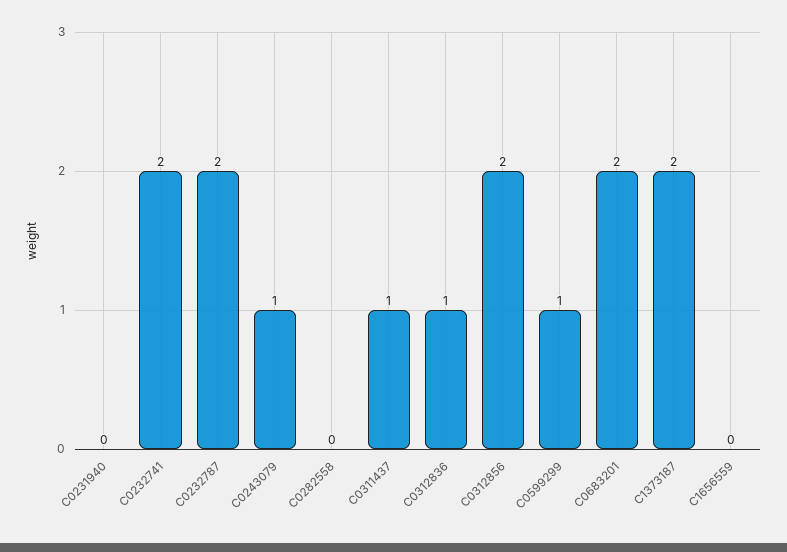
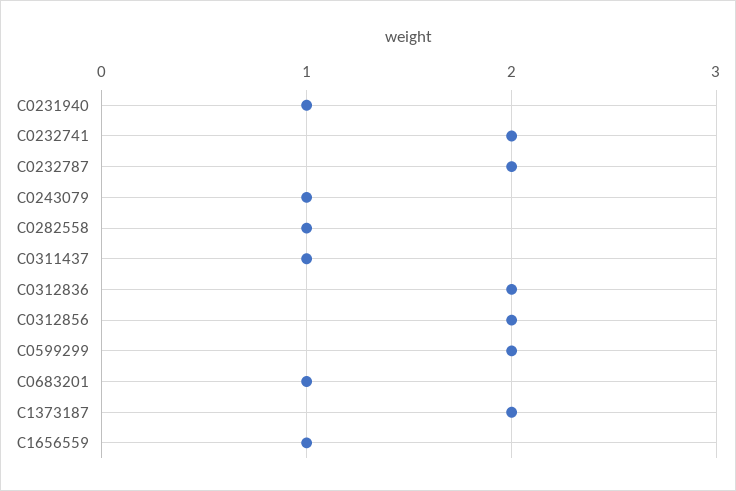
  {
-   "C0231940": 0,
+   "C0231940": 1,
    "C0232741": 2,
    "C0232787": 2,
    "C0243079": 1,
-   "C0282558": 0,
+   "C0282558": 1,
    "C0311437": 1,
-   "C0312836": 1,
+   "C0312836": 2,
    "C0312856": 2,
-   "C0599299": 1,
+   "C0599299": 2,
-   "C0683201": 2,
+   "C0683201": 1,
    "C1373187": 2,
-   "C1656559": 0
+   "C1656559": 1
  }

